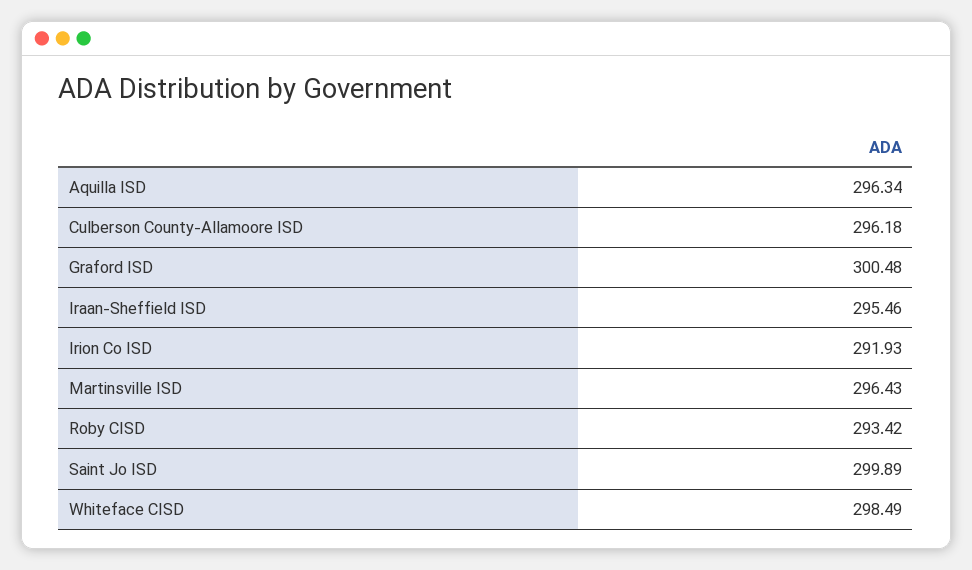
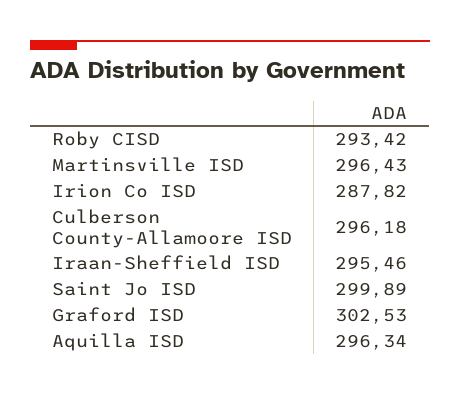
  {
    "Aquilla ISD": 296.34,
    "Culberson County-Allamoore ISD": 296.18,
-   "Graford ISD": 300.48,
+   "Graford ISD": 302.53,
    "Iraan-Sheffield ISD": 295.46,
-   "Irion Co ISD": 291.93,
+   "Irion Co ISD": 287.82,
    "Martinsville ISD": 296.43,
    "Roby CISD": 293.42,
-   "Saint Jo ISD": 299.89,
+   "Saint Jo ISD": 299.89
-   "Whiteface CISD": 298.49
  }

